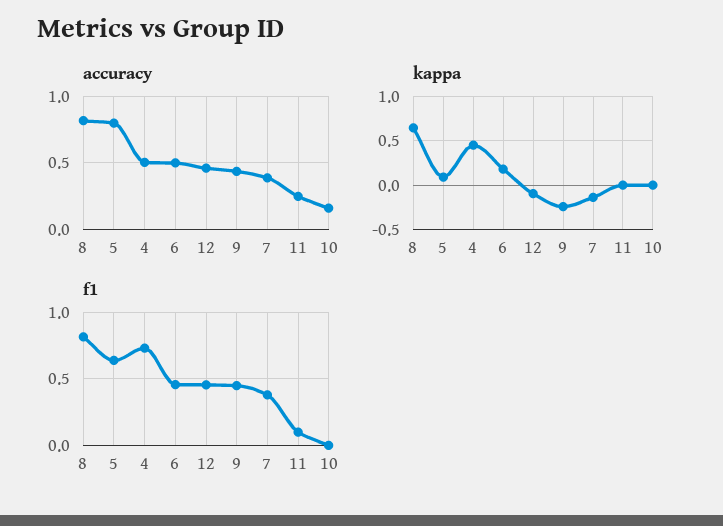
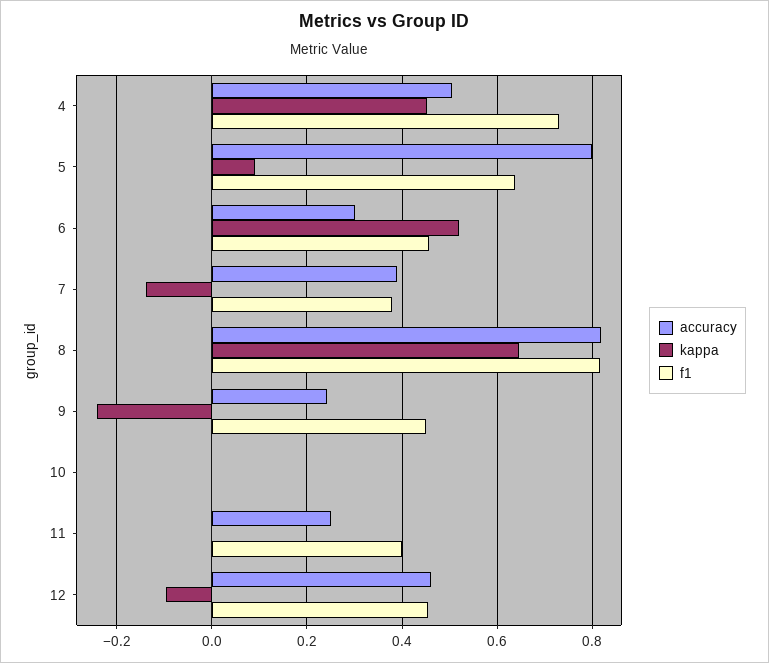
  {
    "accuracy": {
      "8": 0.82,
      "5": 0.8,
      "4": 0.5,
-     "6": 0.5,
+     "6": 0.3,
      "12": 0.46,
-     "9": 0.45,
+     "9": 0.24,
      "7": 0.38,
      "11": 0.26,
-     "10": 0.15
+     "10": 0
    },
    "kappa": {
      "8": 0.64,
      "5": 0.1,
      "4": 0.46,
-     "6": 0.2,
+     "6": 0.52,
      "12": -0.1,
      "9": -0.24,
      "7": -0.14,
      "11": 0,
      "10": 0
    },
    "f1": {
      "8": 0.82,
      "5": 0.64,
      "4": 0.74,
      "6": 0.46,
      "12": 0.46,
      "9": 0.44,
      "7": 0.38,
-     "11": 0.1,
+     "11": 0.4,
      "10": 0
    }
  }

